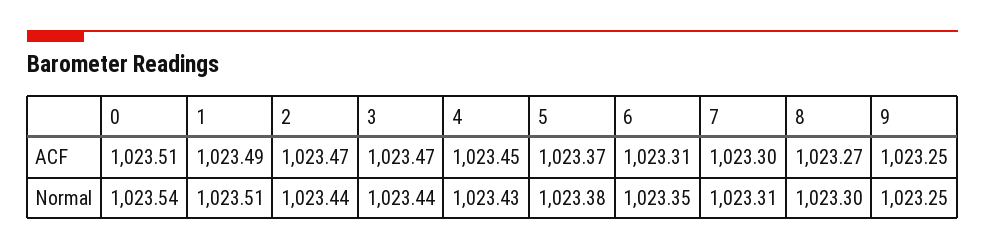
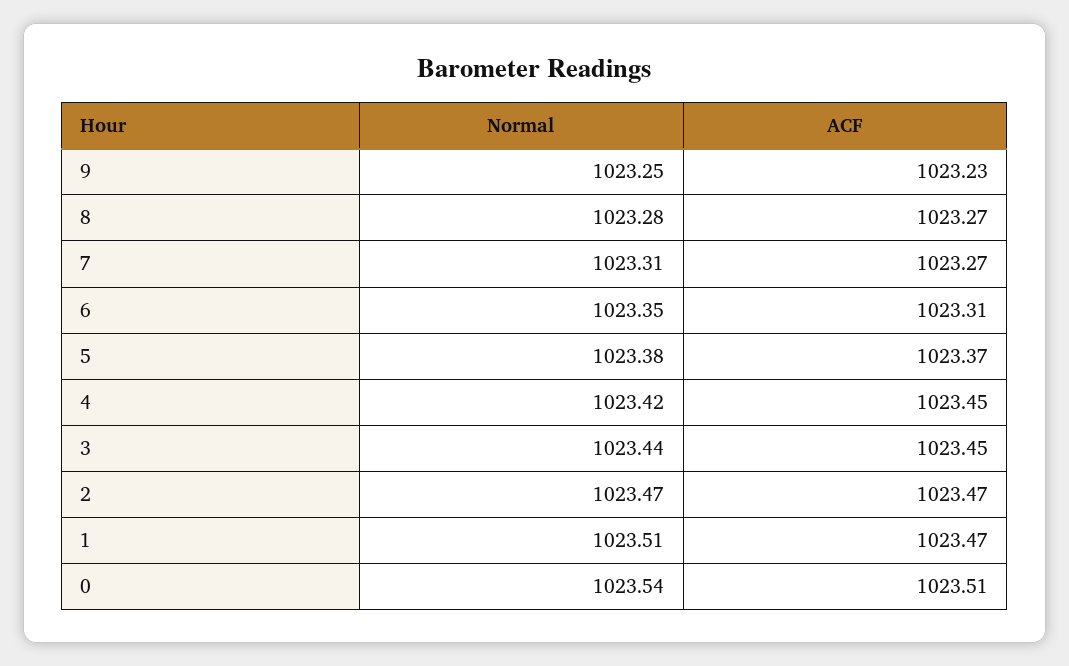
  {
    "0": {
      "ACF": 1023.51,
      "Normal": 1023.54
    },
    "1": {
-     "ACF": 1023.49,
+     "ACF": 1023.47,
      "Normal": 1023.51
    },
    "2": {
      "ACF": 1023.47,
-     "Normal": 1023.44
+     "Normal": 1023.47
    },
    "3": {
-     "ACF": 1023.47,
+     "ACF": 1023.45,
      "Normal": 1023.44
    },
    "4": {
      "ACF": 1023.45,
-     "Normal": 1023.43
+     "Normal": 1023.42
    },
    "5": {
      "ACF": 1023.37,
      "Normal": 1023.38
    },
    "6": {
      "ACF": 1023.31,
      "Normal": 1023.35
    },
    "7": {
-     "ACF": 1023.3,
+     "ACF": 1023.27,
      "Normal": 1023.31
    },
    "8": {
      "ACF": 1023.27,
-     "Normal": 1023.3
+     "Normal": 1023.28
    },
    "9": {
-     "ACF": 1023.25,
+     "ACF": 1023.23,
      "Normal": 1023.25
    }
  }

